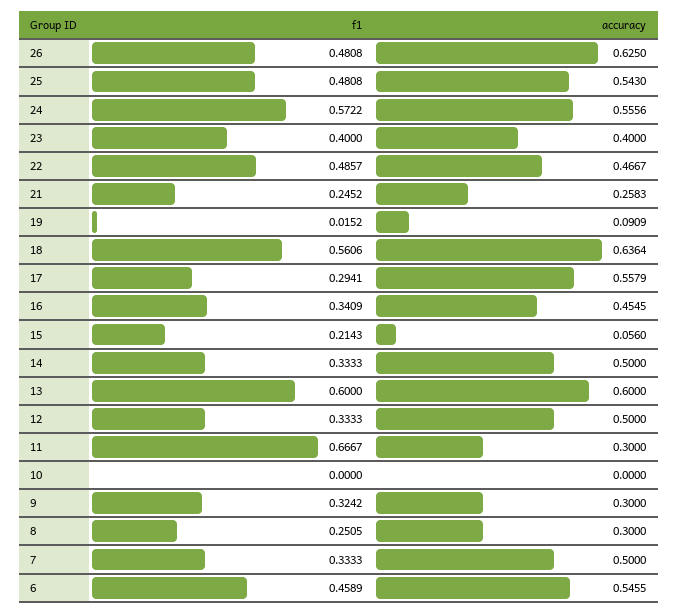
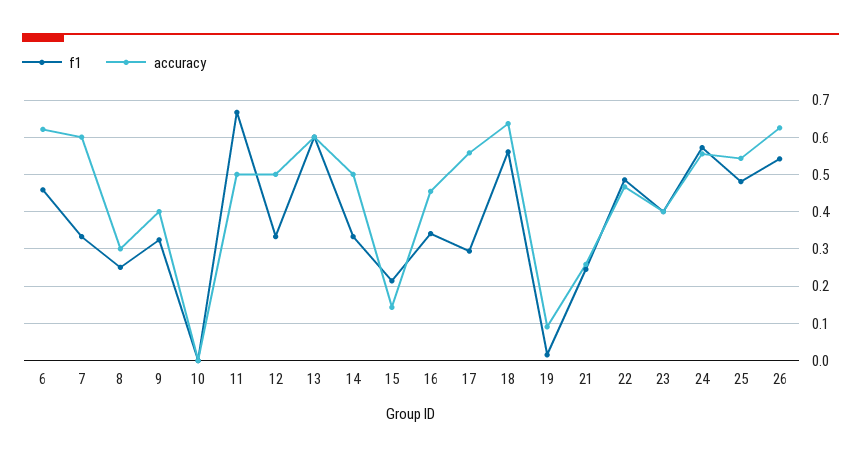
  {
    "f1": {
-     "26": 0.4808,
+     "26": 0.54,
      "25": 0.4808,
      "24": 0.5722,
      "23": 0.4,
      "22": 0.4857,
      "21": 0.2452,
      "19": 0.0152,
      "18": 0.5606,
      "17": 0.2941,
      "16": 0.3409,
      "15": 0.2143,
      "14": 0.3333,
      "13": 0.6,
      "12": 0.3333,
      "11": 0.6667,
      "10": 0,
      "9": 0.3242,
      "8": 0.2505,
      "7": 0.3333,
      "6": 0.4589
    },
    "accuracy": {
      "26": 0.625,
      "25": 0.543,
      "24": 0.5556,
      "23": 0.4,
      "22": 0.4667,
      "21": 0.2583,
      "19": 0.0909,
      "18": 0.6364,
      "17": 0.5579,
      "16": 0.4545,
-     "15": 0.056,
+     "15": 0.14,
      "14": 0.5,
      "13": 0.6,
      "12": 0.5,
-     "11": 0.3,
+     "11": 0.5,
      "10": 0,
-     "9": 0.3,
+     "9": 0.4,
      "8": 0.3,
-     "7": 0.5,
+     "7": 0.6,
-     "6": 0.5455
+     "6": 0.62
    }
  }

